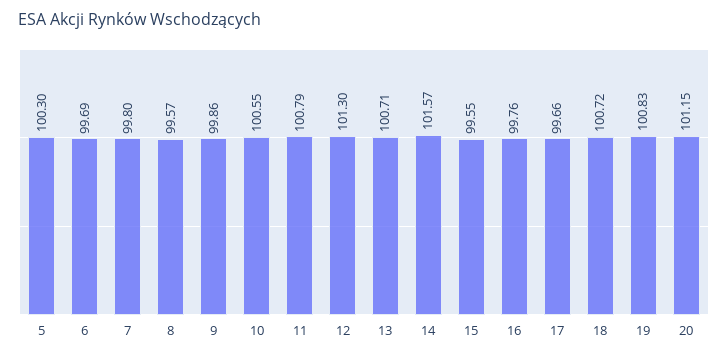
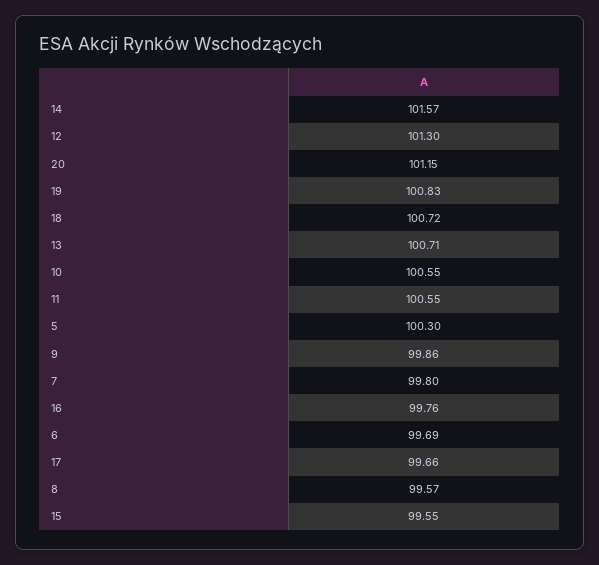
  {
    "5": 100.3,
    "6": 99.69,
    "7": 99.8,
    "8": 99.57,
    "9": 99.86,
    "10": 100.55,
-   "11": 100.79,
+   "11": 100.55,
    "12": 101.3,
    "13": 100.71,
    "14": 101.57,
    "15": 99.55,
    "16": 99.76,
    "17": 99.66,
    "18": 100.72,
    "19": 100.83,
    "20": 101.15
  }

